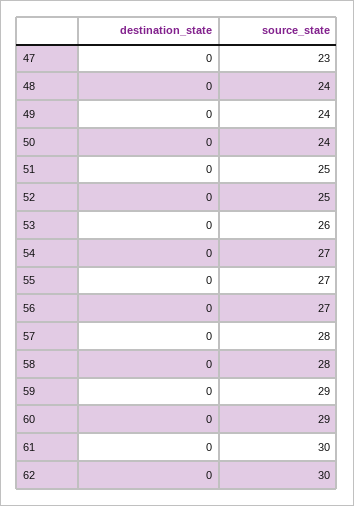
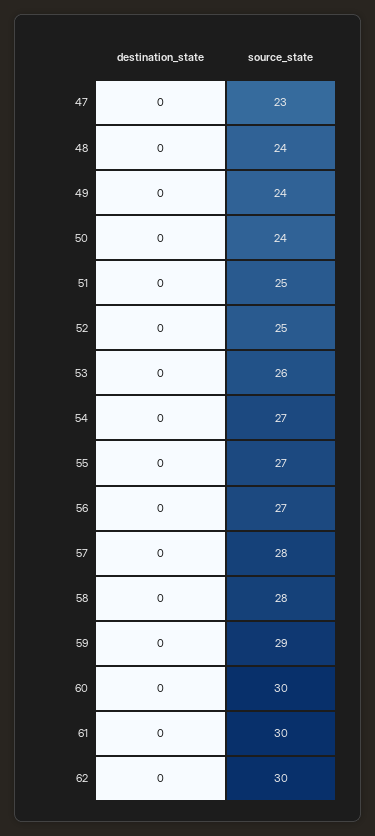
  {
    "destination_state": {
      "47": 0,
      "48": 0,
      "49": 0,
      "50": 0,
      "51": 0,
      "52": 0,
      "53": 0,
      "54": 0,
      "55": 0,
      "56": 0,
      "57": 0,
      "58": 0,
      "59": 0,
      "60": 0,
      "61": 0,
      "62": 0
    },
    "source_state": {
      "47": 23,
      "48": 24,
      "49": 24,
      "50": 24,
      "51": 25,
      "52": 25,
      "53": 26,
      "54": 27,
      "55": 27,
      "56": 27,
      "57": 28,
      "58": 28,
      "59": 29,
-     "60": 29,
+     "60": 30,
      "61": 30,
      "62": 30
    }
  }

